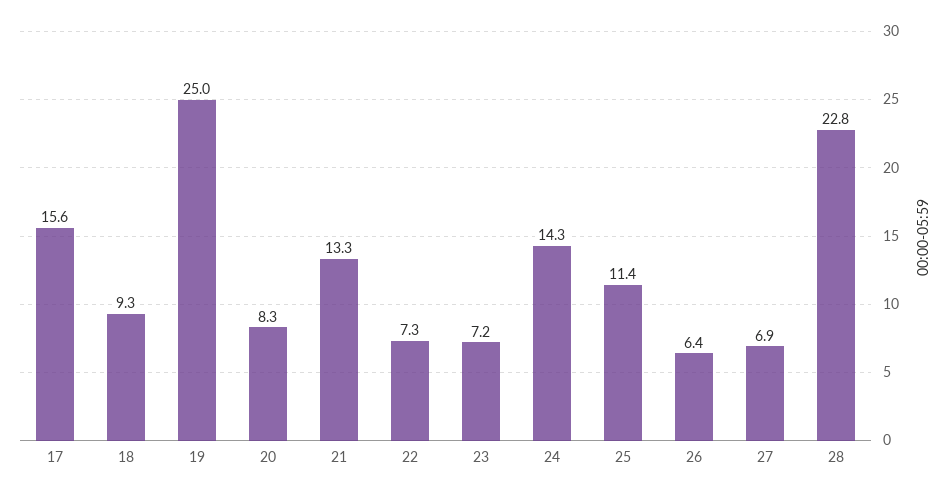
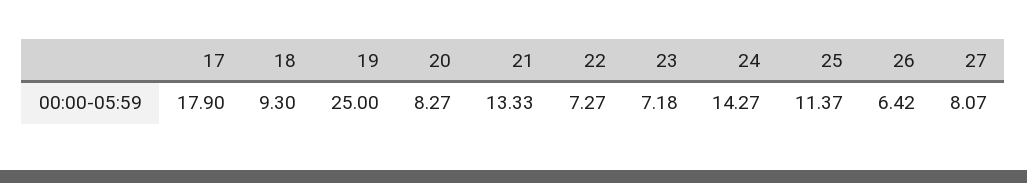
  {
-   "17": 15.6,
+   "17": 17.9,
    "18": 9.3,
    "19": 25,
    "20": 8.27,
    "21": 13.33,
    "22": 7.27,
    "23": 7.18,
    "24": 14.27,
    "25": 11.37,
    "26": 6.42,
-   "27": 6.9,
+   "27": 8.07
-   "28": 22.8
  }

